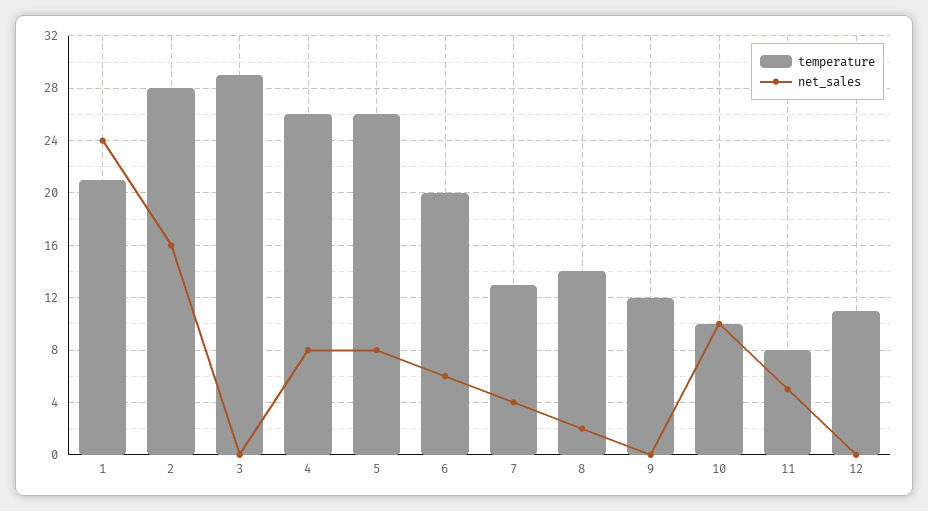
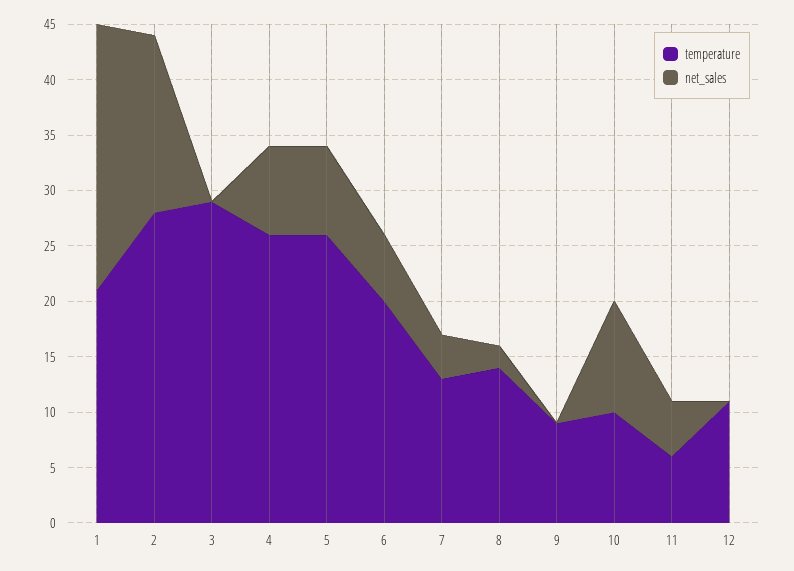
  {
    "temperature": {
      "1": 21,
      "2": 28,
      "3": 29,
      "4": 26,
      "5": 26,
      "6": 20,
      "7": 13,
      "8": 14,
-     "9": 12,
+     "9": 9,
      "10": 10,
-     "11": 8,
+     "11": 6,
      "12": 11
    },
    "net_sales": {
      "1": 24,
      "2": 16,
      "3": 0,
      "4": 8,
      "5": 8,
      "6": 6,
      "7": 4,
      "8": 2,
      "9": 0,
      "10": 10,
      "11": 5,
      "12": 0
    }
  }

